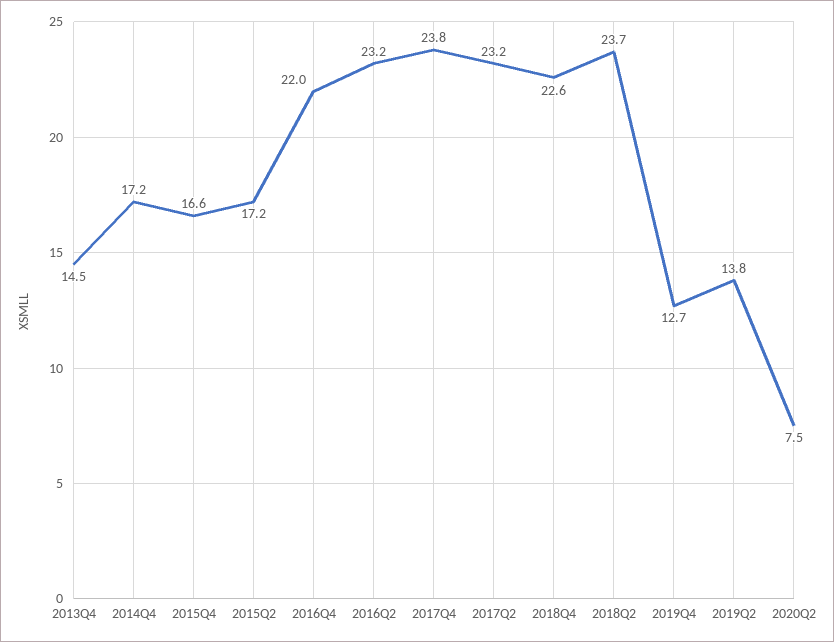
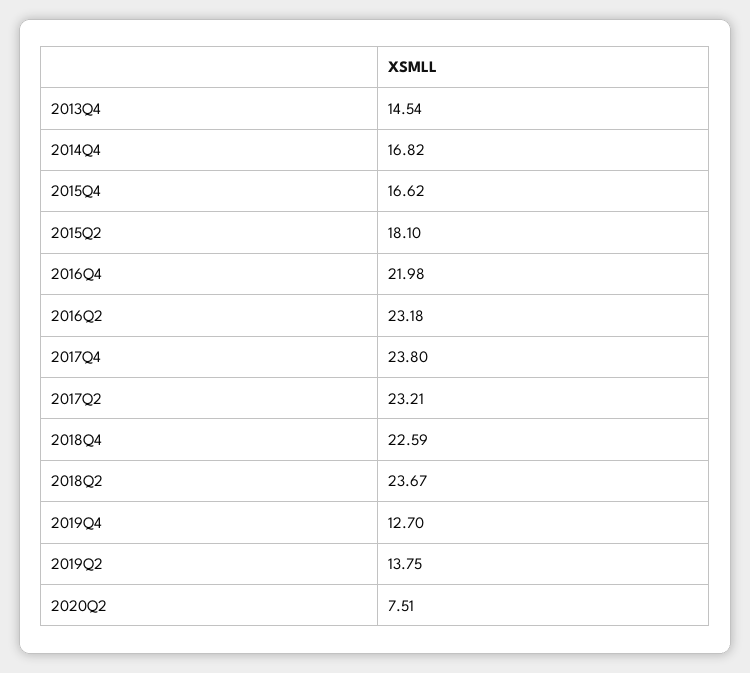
  {
    "2013Q4": 14.54,
-   "2014Q4": 17.2,
+   "2014Q4": 16.82,
    "2015Q4": 16.62,
-   "2015Q2": 17.2,
+   "2015Q2": 18.1,
    "2016Q4": 21.98,
    "2016Q2": 23.18,
    "2017Q4": 23.8,
    "2017Q2": 23.21,
    "2018Q4": 22.59,
    "2018Q2": 23.67,
    "2019Q4": 12.7,
    "2019Q2": 13.75,
    "2020Q2": 7.51
  }

